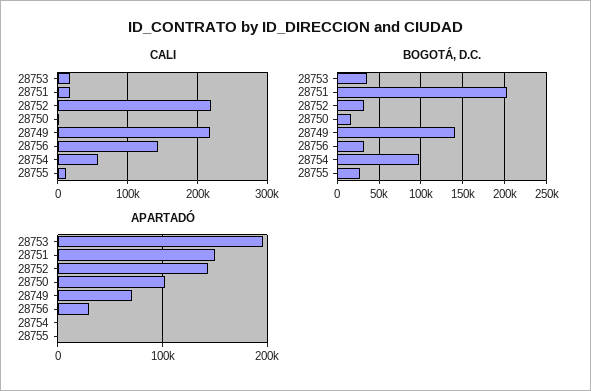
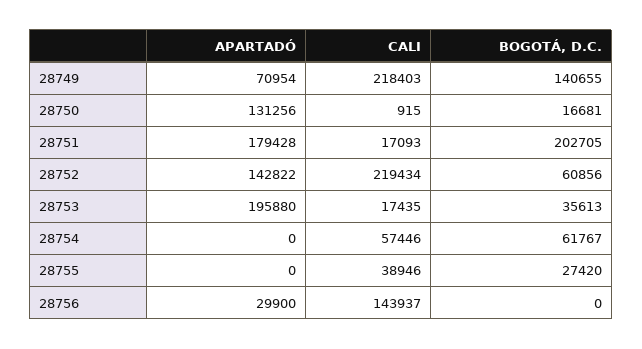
  {
    "CALI": {
      "28753": 17435,
      "28751": 17093,
      "28752": 219434,
      "28750": 915,
      "28749": 218403,
      "28756": 143937,
      "28754": 57446,
-     "28755": 10000
+     "28755": 38946
    },
    "BOGOTÁ, D.C.": {
      "28753": 35613,
      "28751": 202705,
-     "28752": 30000,
+     "28752": 60856,
      "28750": 16681,
      "28749": 140655,
-     "28756": 30000,
+     "28756": 0,
-     "28754": 100000,
+     "28754": 61767,
      "28755": 27420
    },
    "APARTADÓ": {
      "28753": 195880,
-     "28751": 150000,
+     "28751": 179428,
      "28752": 142822,
-     "28750": 100000,
+     "28750": 131256,
      "28749": 70954,
      "28756": 29900,
      "28754": 0,
      "28755": 0
    }
  }

